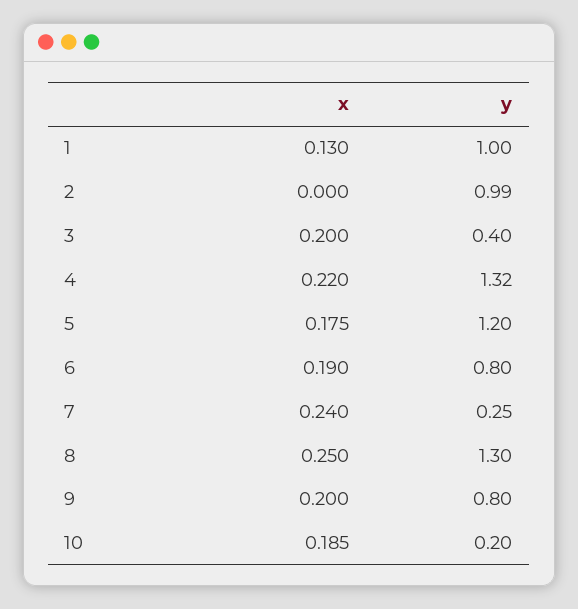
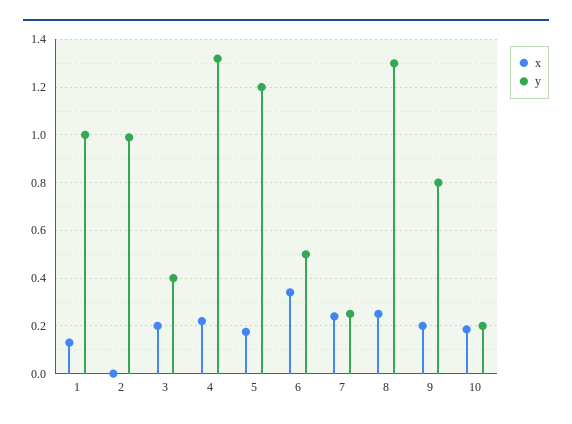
  {
    "x": {
      "1": 0.13,
      "2": 0,
      "3": 0.2,
      "4": 0.22,
      "5": 0.175,
-     "6": 0.19,
+     "6": 0.35,
      "7": 0.24,
      "8": 0.25,
      "9": 0.2,
      "10": 0.185
    },
    "y": {
      "1": 1,
      "2": 0.99,
      "3": 0.4,
      "4": 1.32,
      "5": 1.2,
-     "6": 0.8,
+     "6": 0.5,
      "7": 0.25,
      "8": 1.3,
      "9": 0.8,
      "10": 0.2
    }
  }

